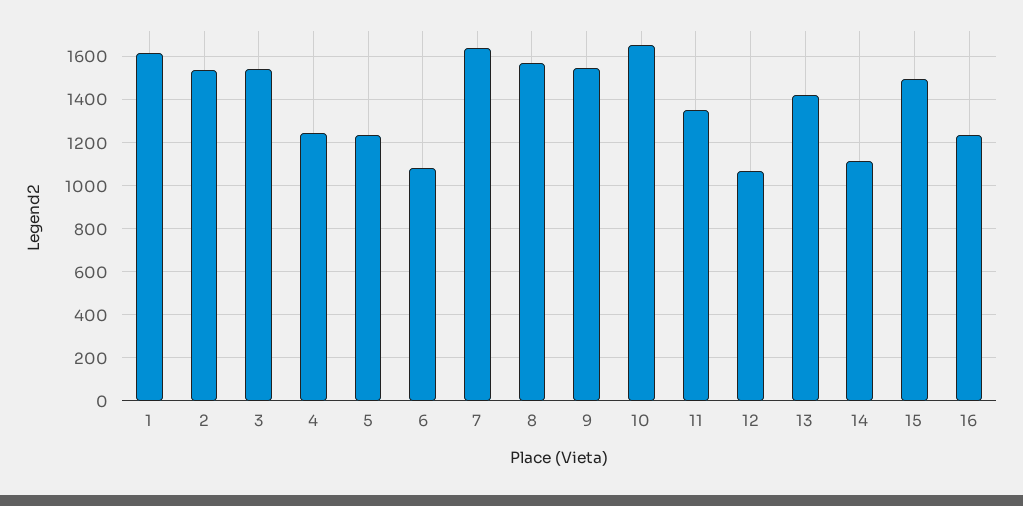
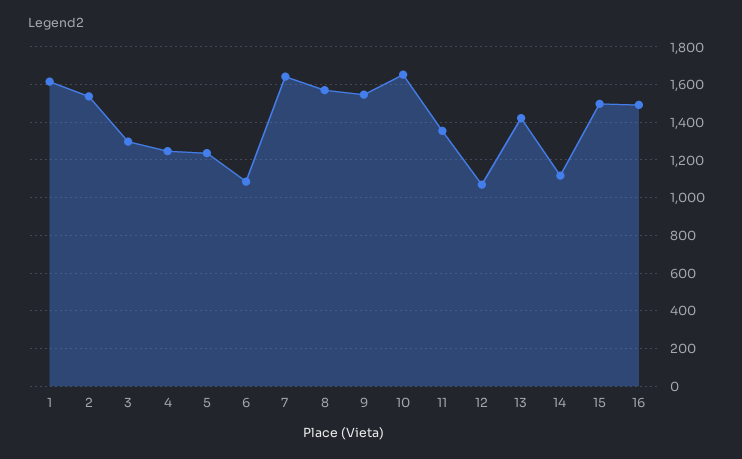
  {
    "1": 1600,
    "2": 1550,
-   "3": 1550,
+   "3": 1300,
    "4": 1250,
    "5": 1250,
    "6": 1100,
    "7": 1650,
    "8": 1550,
    "9": 1550,
    "10": 1650,
    "11": 1350,
    "12": 1050,
    "13": 1400,
    "14": 1100,
    "15": 1500,
-   "16": 1250
+   "16": 1500
  }

